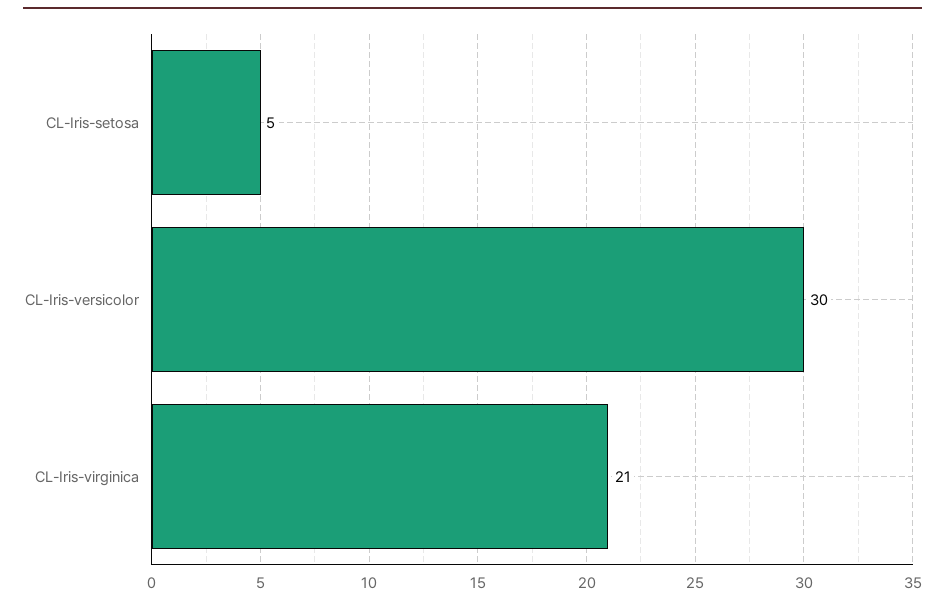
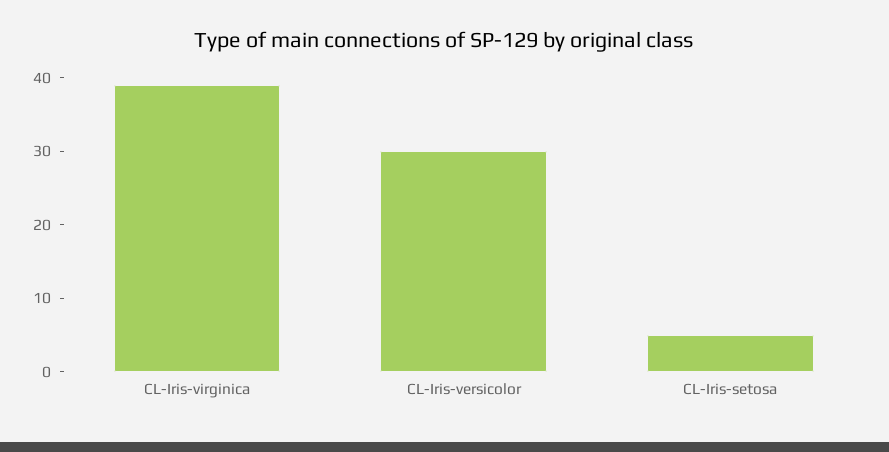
  {
    "CL-Iris-setosa": 5,
    "CL-Iris-versicolor": 30,
-   "CL-Iris-virginica": 21
+   "CL-Iris-virginica": 40
  }

